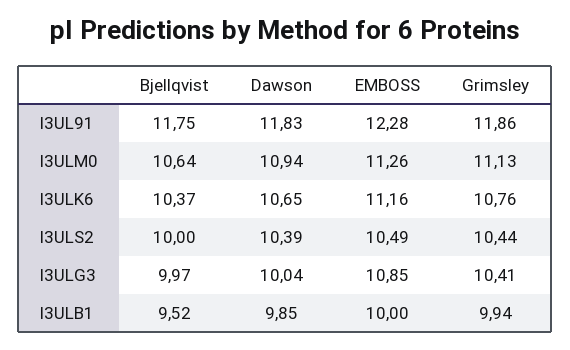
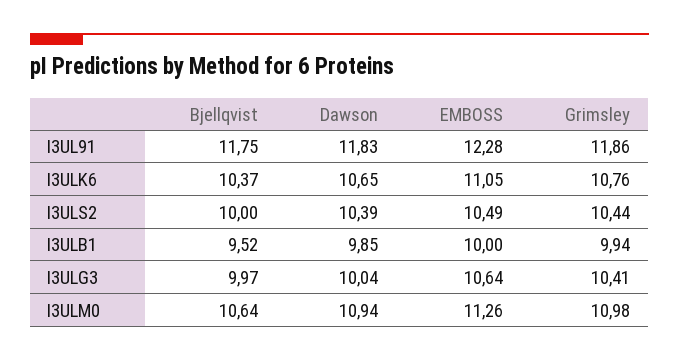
  {
    "Bjellqvist": {
      "I3UL91": 11.75,
      "I3ULM0": 10.64,
      "I3ULK6": 10.37,
      "I3ULS2": 10,
      "I3ULG3": 9.97,
      "I3ULB1": 9.52
    },
    "Dawson": {
      "I3UL91": 11.83,
      "I3ULM0": 10.94,
      "I3ULK6": 10.65,
      "I3ULS2": 10.39,
      "I3ULG3": 10.04,
      "I3ULB1": 9.85
    },
    "EMBOSS": {
      "I3UL91": 12.28,
      "I3ULM0": 11.26,
-     "I3ULK6": 11.16,
+     "I3ULK6": 11.05,
      "I3ULS2": 10.49,
-     "I3ULG3": 10.85,
+     "I3ULG3": 10.64,
      "I3ULB1": 10
    },
    "Grimsley": {
      "I3UL91": 11.86,
-     "I3ULM0": 11.13,
+     "I3ULM0": 10.98,
      "I3ULK6": 10.76,
      "I3ULS2": 10.44,
      "I3ULG3": 10.41,
      "I3ULB1": 9.94
    }
  }

